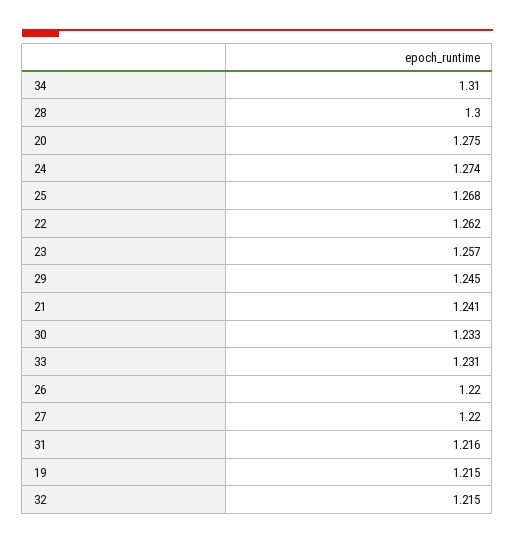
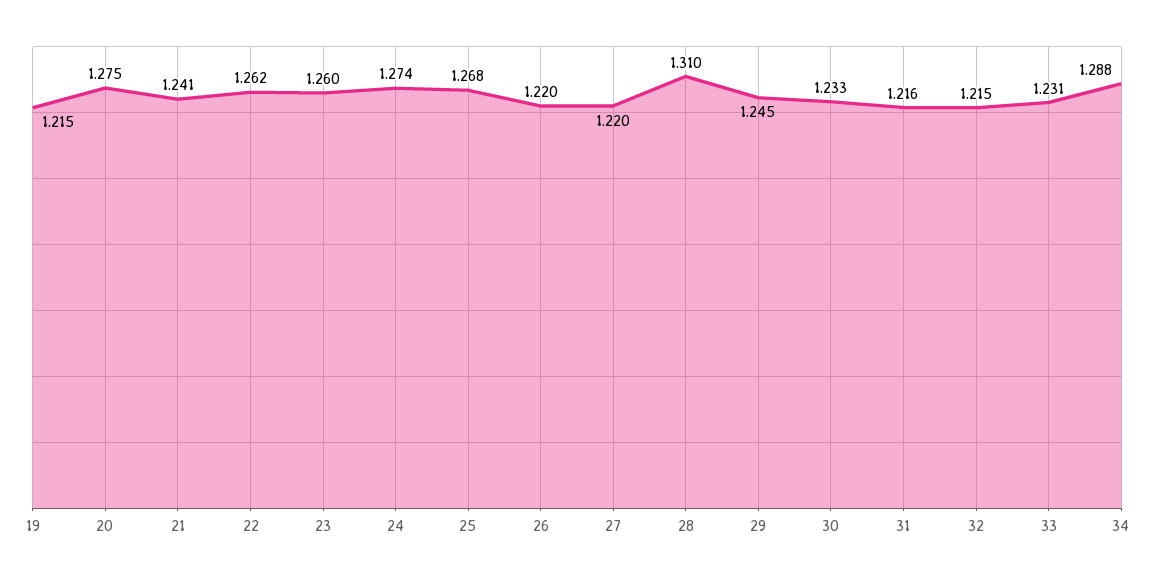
  {
-   "34": 1.31,
+   "34": 1.288,
-   "28": 1.3,
+   "28": 1.31,
    "20": 1.275,
    "24": 1.274,
    "25": 1.268,
    "22": 1.262,
-   "23": 1.257,
+   "23": 1.26,
    "29": 1.245,
    "21": 1.241,
    "30": 1.233,
    "33": 1.231,
    "26": 1.22,
    "27": 1.22,
    "31": 1.216,
    "19": 1.215,
    "32": 1.215
  }

